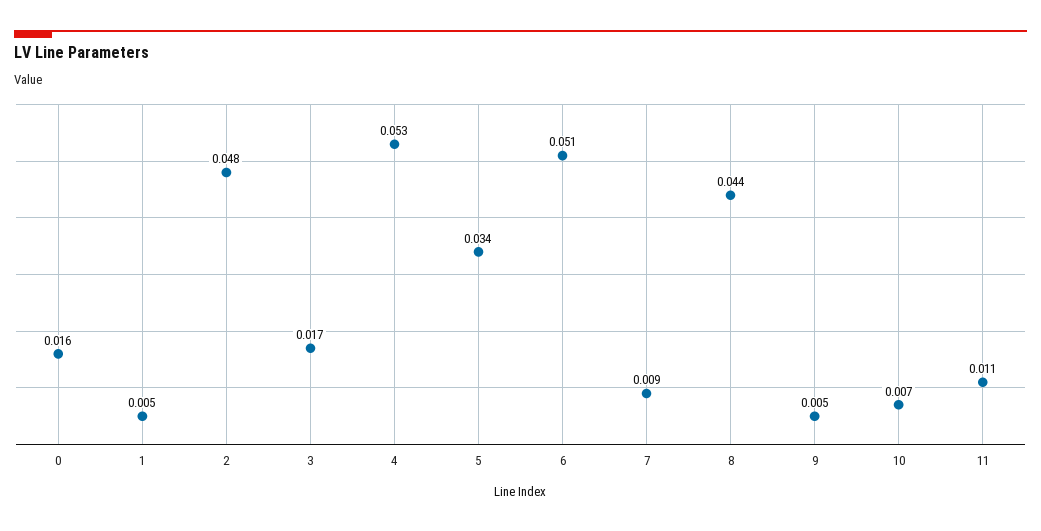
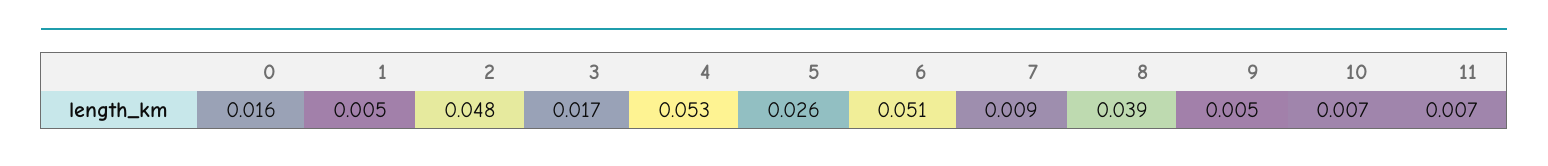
  {
    "0": 0.016,
    "1": 0.005,
    "2": 0.048,
    "3": 0.017,
    "4": 0.053,
-   "5": 0.034,
+   "5": 0.026,
    "6": 0.051,
    "7": 0.009,
-   "8": 0.044,
+   "8": 0.039,
    "9": 0.005,
    "10": 0.007,
-   "11": 0.011
+   "11": 0.007
  }

